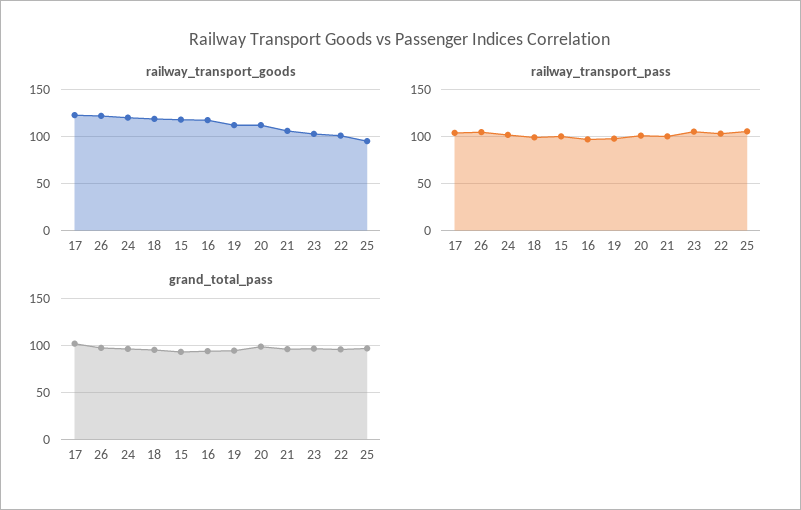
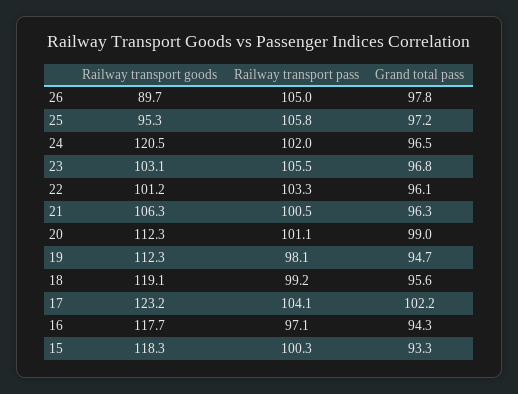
  {
    "railway_transport_goods": {
      "17": 123.2,
-     "26": 120,
+     "26": 89.7,
      "24": 120.5,
      "18": 119.1,
      "15": 118.3,
      "16": 117.7,
      "19": 112.3,
      "20": 112.3,
      "21": 106.3,
      "23": 103.1,
      "22": 101.2,
      "25": 95.3
    },
    "railway_transport_pass": {
      "17": 104.1,
      "26": 105,
      "24": 102,
      "18": 99.2,
      "15": 100.3,
      "16": 97.1,
      "19": 98.1,
      "20": 101.1,
      "21": 100.5,
      "23": 105.5,
      "22": 103.3,
      "25": 105.8
    },
    "grand_total_pass": {
      "17": 102.2,
      "26": 97.8,
      "24": 96.5,
      "18": 95.6,
      "15": 93.3,
      "16": 94.3,
      "19": 94.7,
      "20": 99,
      "21": 96.3,
      "23": 96.8,
      "22": 96.1,
      "25": 97.2
    }
  }

